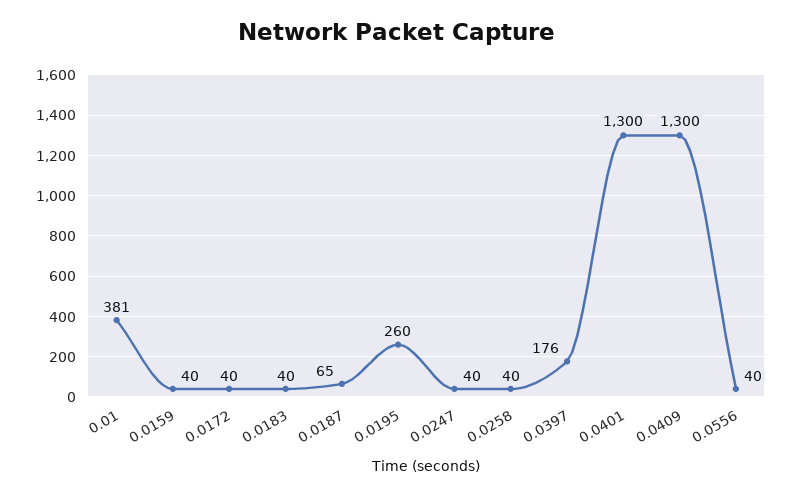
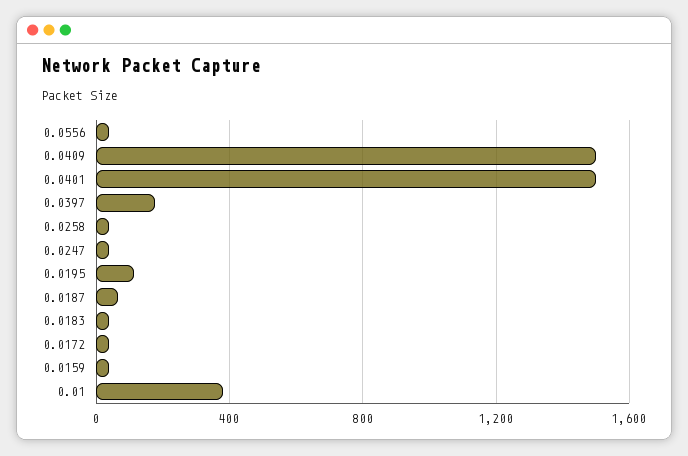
  {
    "0.01": 381,
    "0.0159": 40,
    "0.0172": 40,
    "0.0183": 40,
    "0.0187": 65,
-   "0.0195": 260,
+   "0.0195": 100,
    "0.0247": 40,
    "0.0258": 40,
    "0.0397": 176,
-   "0.0401": 1300,
+   "0.0401": 1500,
-   "0.0409": 1300,
+   "0.0409": 1500,
    "0.0556": 40
  }

